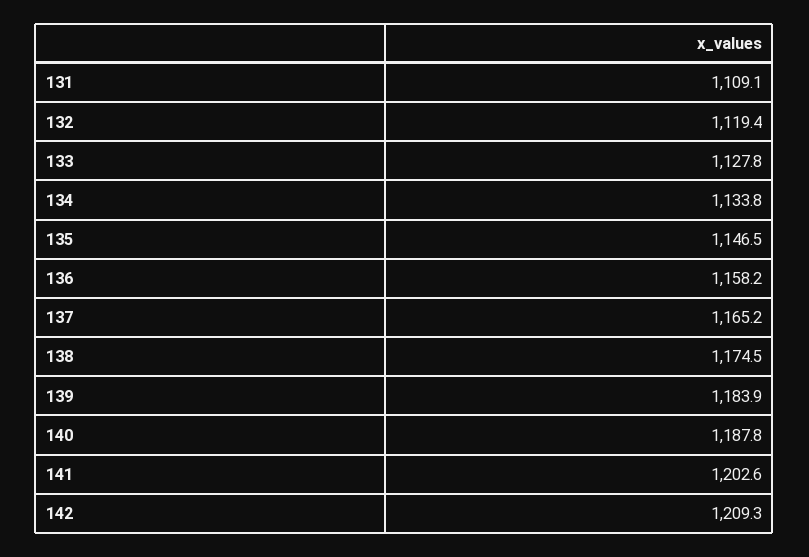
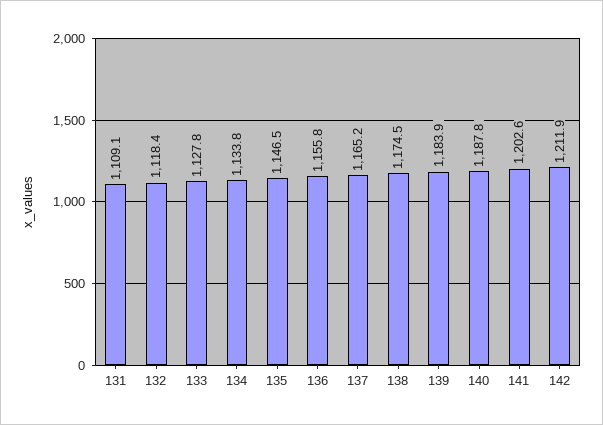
  {
    "131": 1109.1,
-   "132": 1119.4,
+   "132": 1118.4,
    "133": 1127.8,
    "134": 1133.8,
    "135": 1146.5,
-   "136": 1158.2,
+   "136": 1155.8,
    "137": 1165.2,
    "138": 1174.5,
    "139": 1183.9,
    "140": 1187.8,
    "141": 1202.6,
-   "142": 1209.3
+   "142": 1211.9
  }

